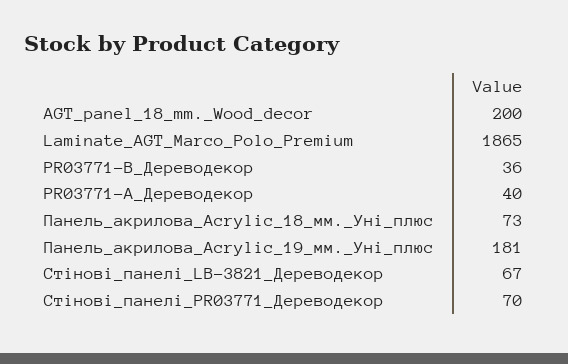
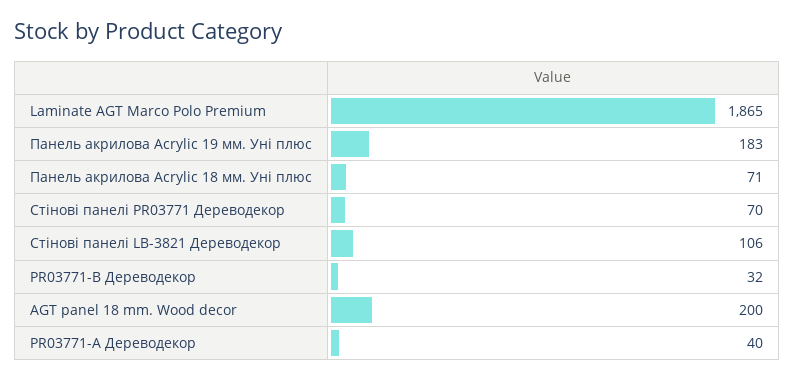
  {
    "AGT_panel_18_mm._Wood_decor": 200,
    "Laminate_AGT_Marco_Polo_Premium": 1865,
-   "PR03771-B_Дереводекор": 36,
+   "PR03771-B_Дереводекор": 32,
    "PR03771-А_Дереводекор": 40,
-   "Панель_акрилова_Acrylic_18_мм._Уні_плюс": 73,
+   "Панель_акрилова_Acrylic_18_мм._Уні_плюс": 71,
-   "Панель_акрилова_Acrylic_19_мм._Уні_плюс": 181,
+   "Панель_акрилова_Acrylic_19_мм._Уні_плюс": 183,
-   "Стінові_панелі_LB-3821_Дереводекор": 67,
+   "Стінові_панелі_LB-3821_Дереводекор": 106,
    "Стінові_панелі_PR03771_Дереводекор": 70
  }

